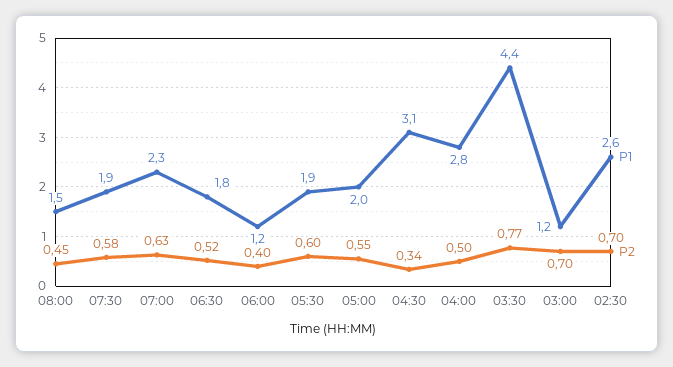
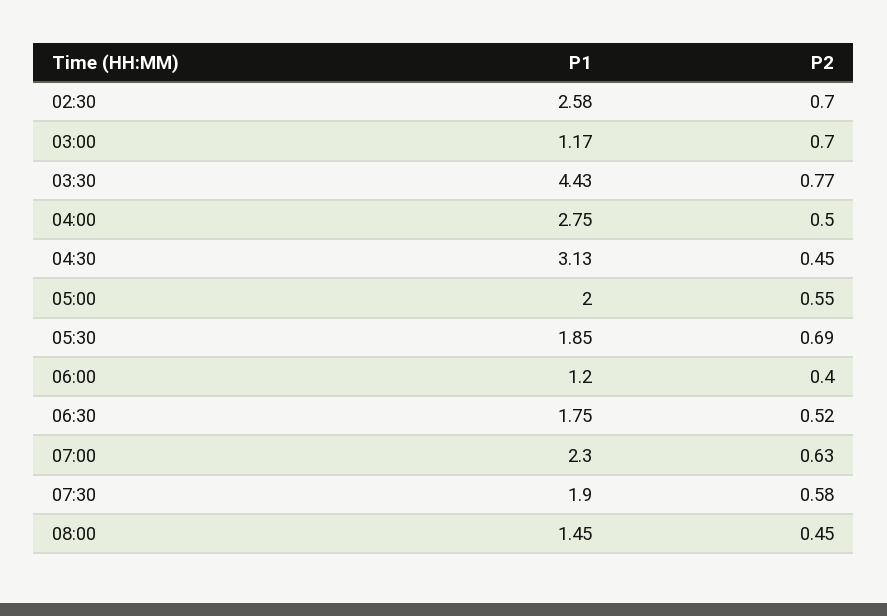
  {
    "P1": {
      "08:00": 1.45,
      "07:30": 1.9,
      "07:00": 2.3,
      "06:30": 1.75,
      "06:00": 1.2,
      "05:30": 1.85,
      "05:00": 2,
      "04:30": 3.13,
      "04:00": 2.75,
      "03:30": 4.43,
      "03:00": 1.17,
      "02:30": 2.58
    },
    "P2": {
      "08:00": 0.45,
      "07:30": 0.58,
      "07:00": 0.63,
      "06:30": 0.52,
      "06:00": 0.4,
-     "05:30": 0.6,
+     "05:30": 0.69,
      "05:00": 0.55,
-     "04:30": 0.34,
+     "04:30": 0.45,
      "04:00": 0.5,
      "03:30": 0.77,
      "03:00": 0.7,
      "02:30": 0.7
    }
  }

